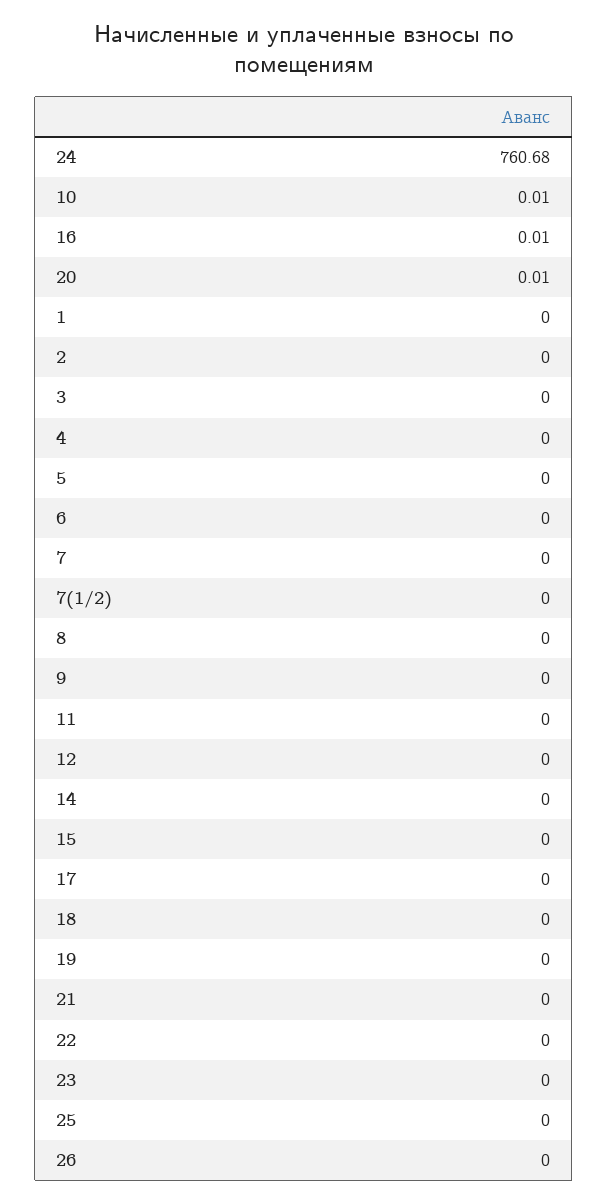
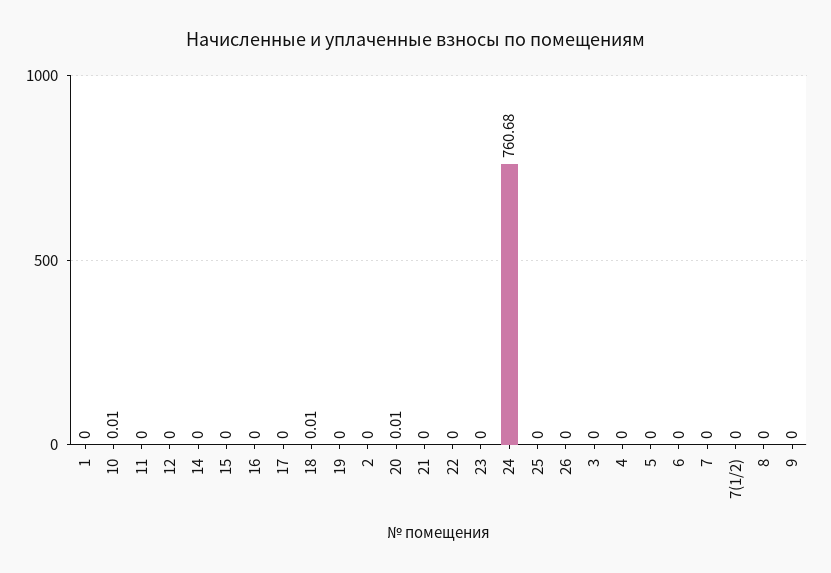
  {
    "24": 760.68,
    "10": 0.01,
-   "16": 0.01,
+   "16": 0,
    "20": 0.01,
    "1": 0,
    "2": 0,
    "3": 0,
    "4": 0,
    "5": 0,
    "6": 0,
    "7": 0,
    "7(1/2)": 0,
    "8": 0,
    "9": 0,
    "11": 0,
    "12": 0,
    "14": 0,
    "15": 0,
    "17": 0,
-   "18": 0,
+   "18": 0.01,
    "19": 0,
    "21": 0,
    "22": 0,
    "23": 0,
    "25": 0,
    "26": 0
  }

